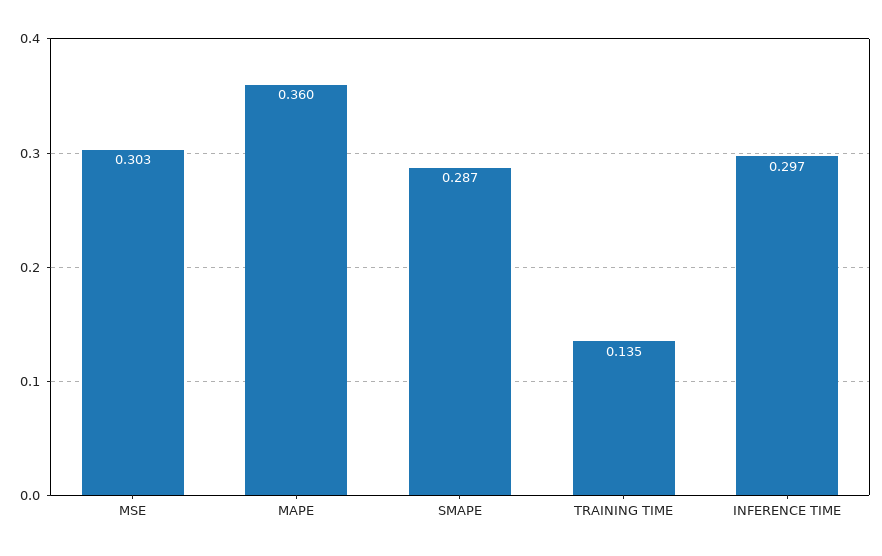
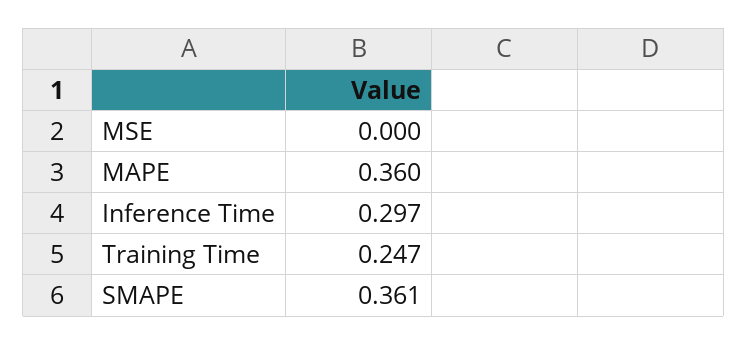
  {
-   "MSE": 0.303,
+   "MSE": 0,
    "MAPE": 0.36,
-   "SMAPE": 0.287,
+   "SMAPE": 0.361,
-   "TRAINING TIME": 0.135,
+   "TRAINING TIME": 0.247,
    "INFERENCE TIME": 0.297
  }

